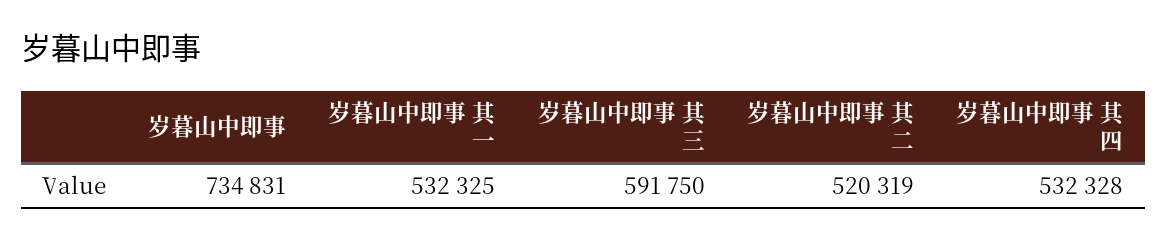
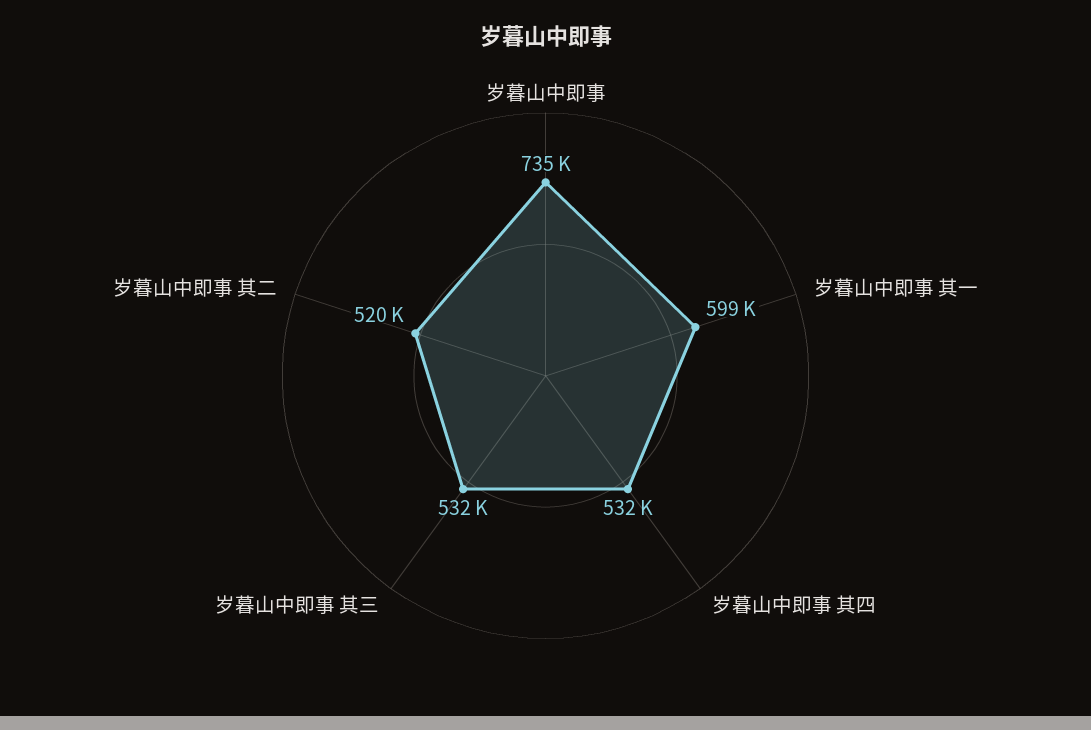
  {
    "岁暮山中即事": 734831,
-   "岁暮山中即事 其一": 532325,
+   "岁暮山中即事 其一": 599000,
-   "岁暮山中即事 其三": 591750,
+   "岁暮山中即事 其三": 532000,
    "岁暮山中即事 其二": 520319,
    "岁暮山中即事 其四": 532328
  }

